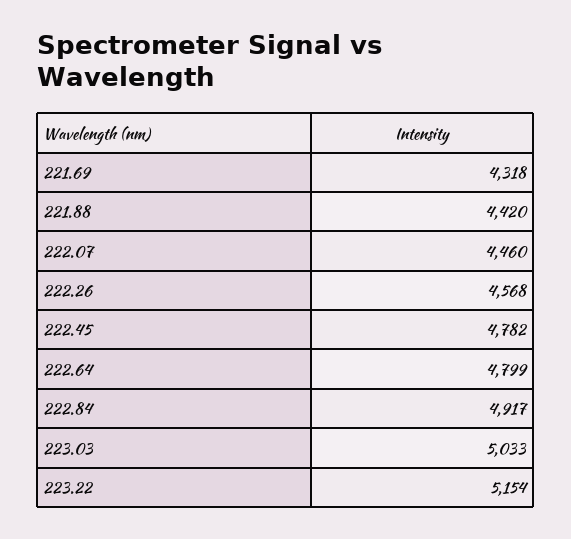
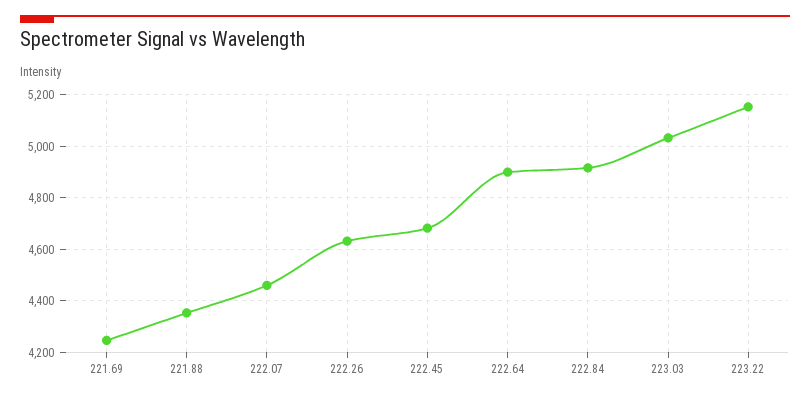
  {
-   "221.69": 4318,
+   "221.69": 4250,
-   "221.88": 4420,
+   "221.88": 4350,
    "222.07": 4460,
-   "222.26": 4568,
+   "222.26": 4625,
-   "222.45": 4782,
+   "222.45": 4675,
-   "222.64": 4799,
+   "222.64": 4900,
    "222.84": 4917,
    "223.03": 5033,
    "223.22": 5154
  }

